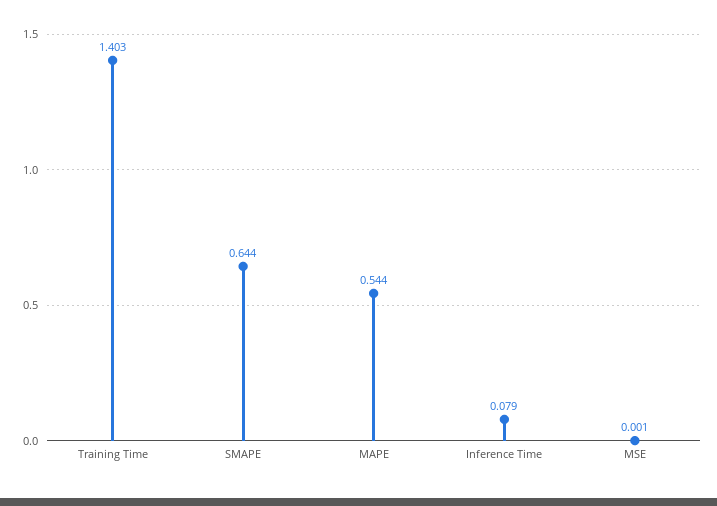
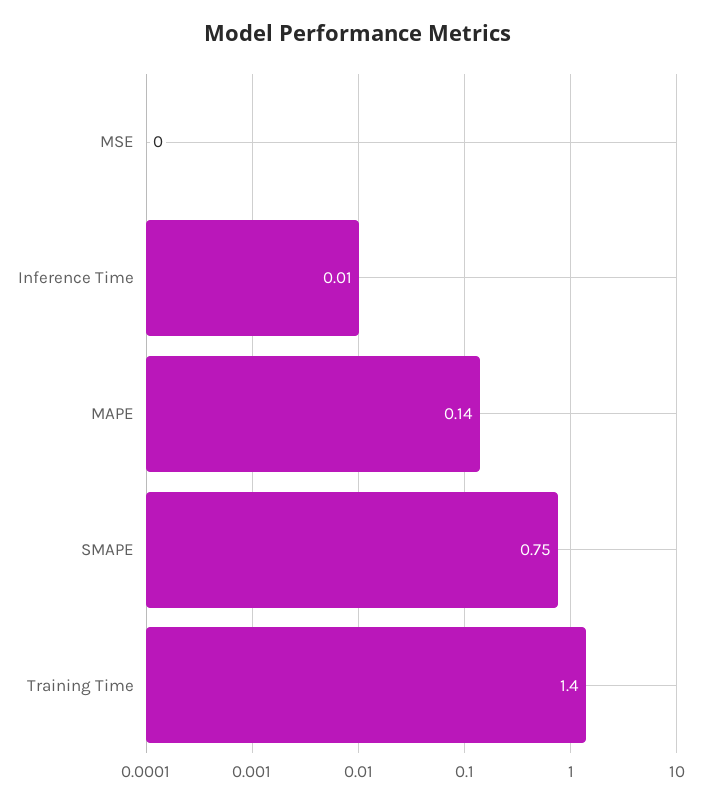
  {
    "Training Time": 1.403,
-   "SMAPE": 0.644,
+   "SMAPE": 0.75,
-   "MAPE": 0.544,
+   "MAPE": 0.14,
-   "Inference Time": 0.079,
+   "Inference Time": 0.01,
    "MSE": 0.001
  }

